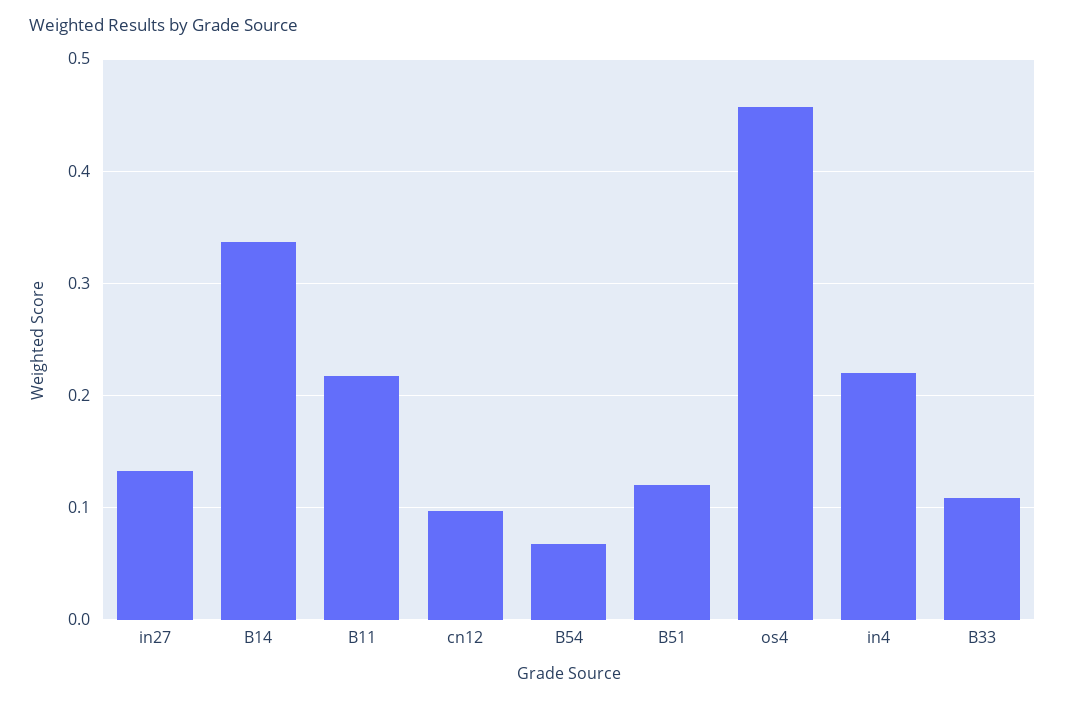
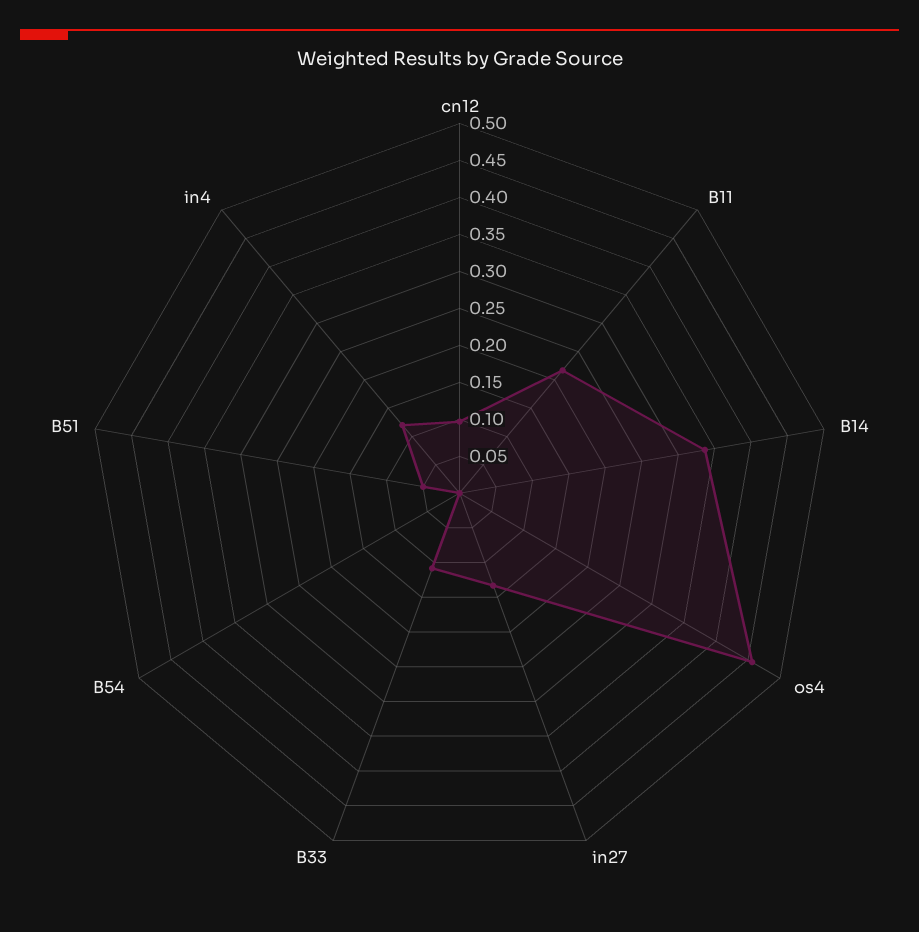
  {
    "in27": 0.13,
    "B14": 0.34,
    "B11": 0.22,
    "cn12": 0.1,
-   "B54": 0.07,
+   "B54": 0,
-   "B51": 0.12,
+   "B51": 0.05,
    "os4": 0.46,
-   "in4": 0.22,
+   "in4": 0.125,
    "B33": 0.11
  }

